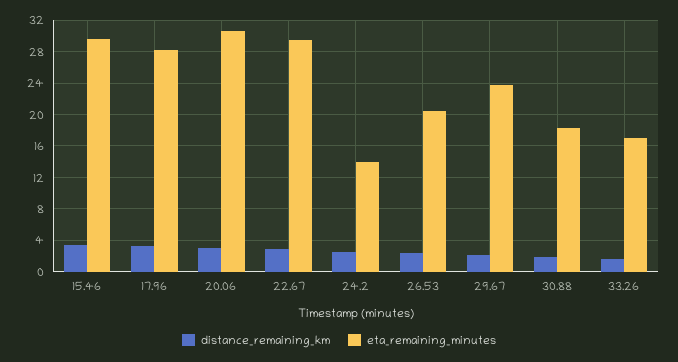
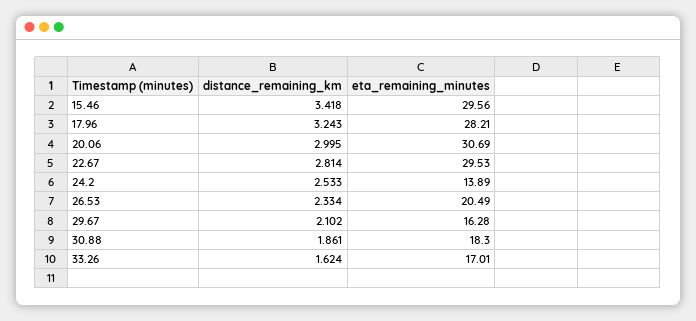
  {
    "distance_remaining_km": {
      "15.46": 3.418,
      "17.96": 3.243,
      "20.06": 2.995,
      "22.67": 2.814,
      "24.2": 2.533,
      "26.53": 2.334,
      "29.67": 2.102,
      "30.88": 1.861,
      "33.26": 1.624
    },
    "eta_remaining_minutes": {
      "15.46": 29.56,
      "17.96": 28.21,
      "20.06": 30.69,
      "22.67": 29.53,
      "24.2": 13.89,
      "26.53": 20.49,
-     "29.67": 24,
+     "29.67": 16.28,
      "30.88": 18.3,
      "33.26": 17.01
    }
  }

